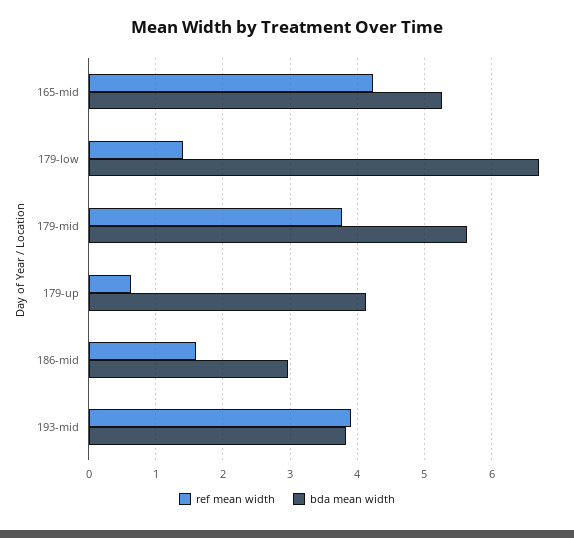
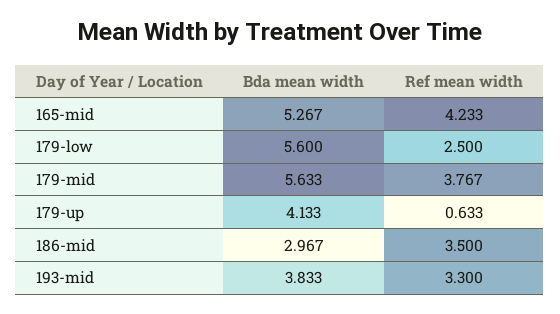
  {
    "ref mean width": {
      "165-mid": 4.233,
-     "179-low": 1.4,
+     "179-low": 2.5,
      "179-mid": 3.767,
      "179-up": 0.633,
-     "186-mid": 1.6,
+     "186-mid": 3.5,
-     "193-mid": 3.9
+     "193-mid": 3.3
    },
    "bda mean width": {
      "165-mid": 5.267,
-     "179-low": 6.7,
+     "179-low": 5.6,
      "179-mid": 5.633,
      "179-up": 4.133,
      "186-mid": 2.967,
      "193-mid": 3.833
    }
  }

